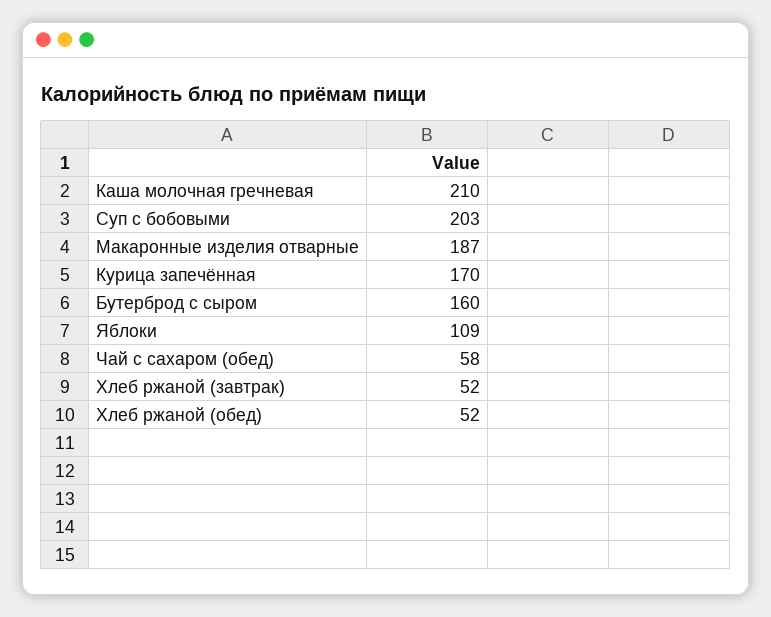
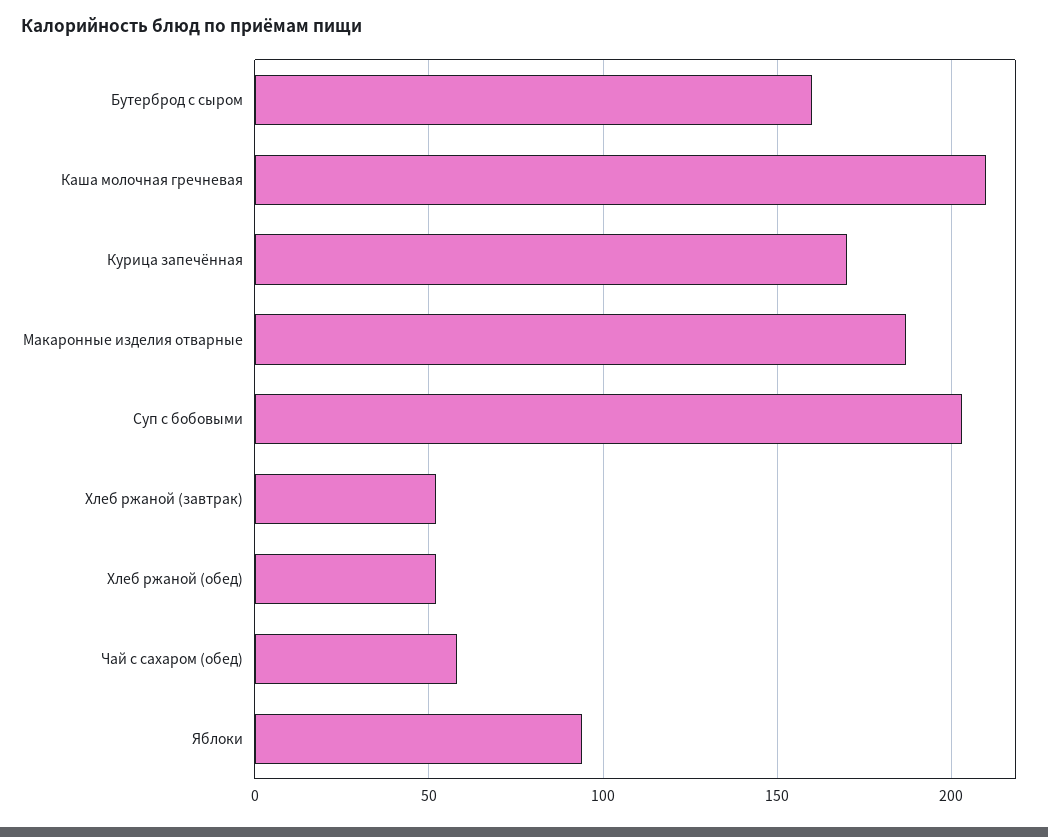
  {
    "Каша молочная гречневая": 210,
    "Суп с бобовыми": 203,
    "Макаронные изделия отварные": 187,
    "Курица запечённая": 170,
    "Бутерброд с сыром": 160,
-   "Яблоки": 109,
+   "Яблоки": 95,
    "Чай с сахаром (обед)": 58,
    "Хлеб ржаной (завтрак)": 52,
    "Хлеб ржаной (обед)": 52
  }

